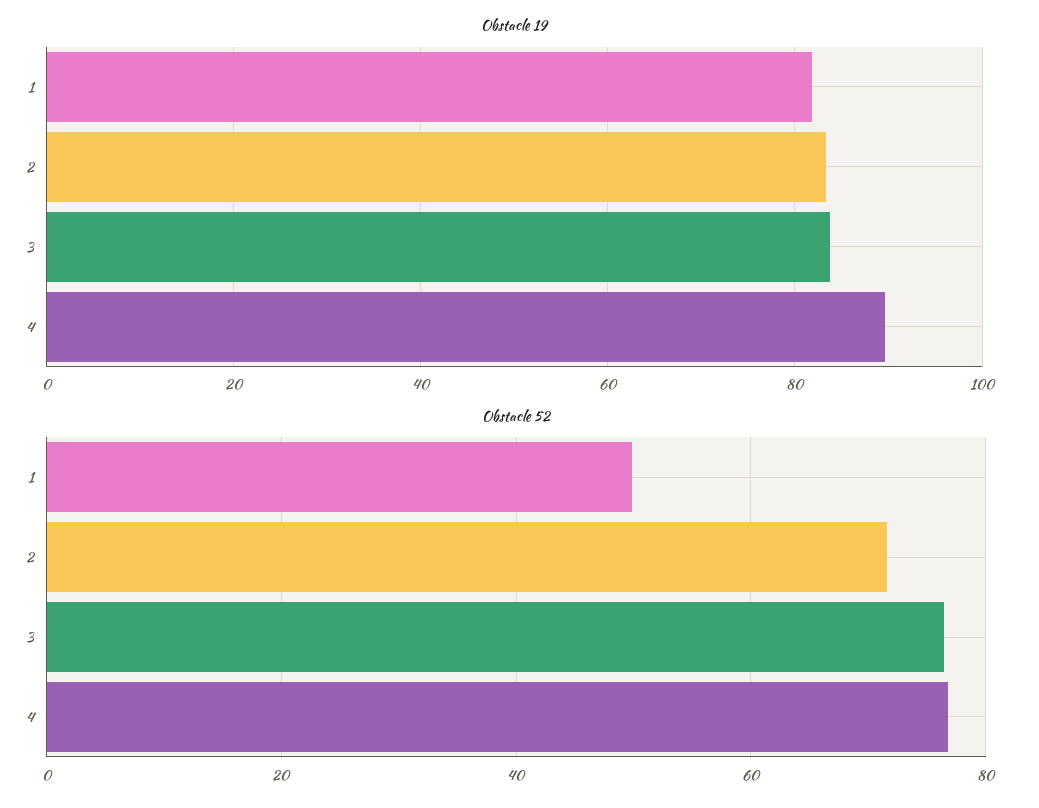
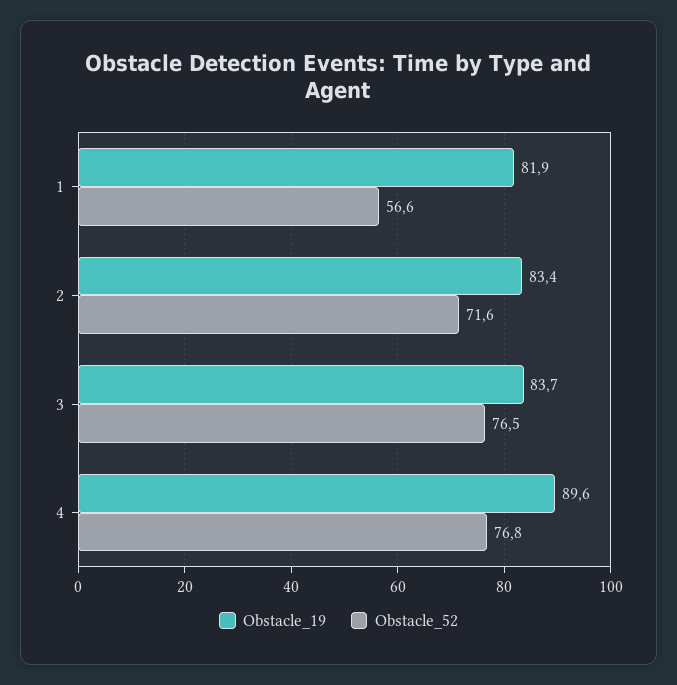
  {
    "Obstacle 19": {
      "1": 81.9,
      "2": 83.4,
      "3": 83.7,
      "4": 89.6
    },
    "Obstacle 52": {
-     "1": 50,
+     "1": 56.6,
      "2": 71.6,
      "3": 76.5,
      "4": 76.8
    }
  }

